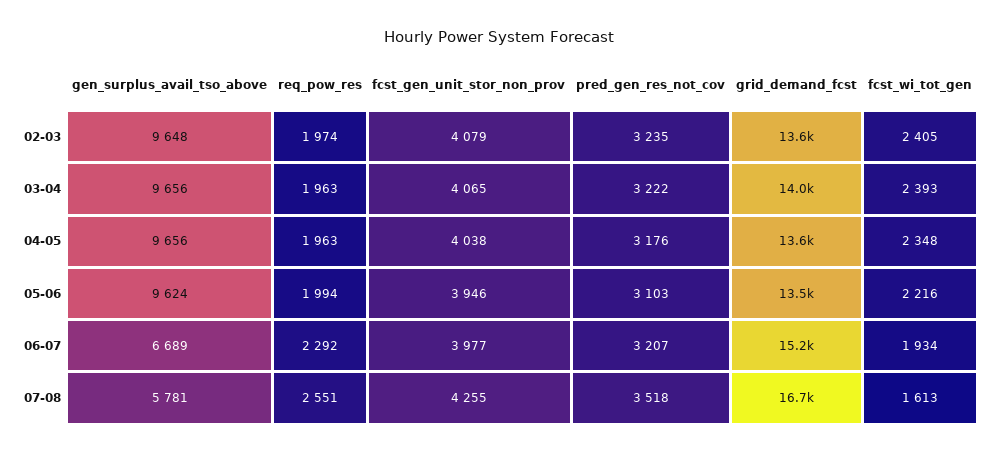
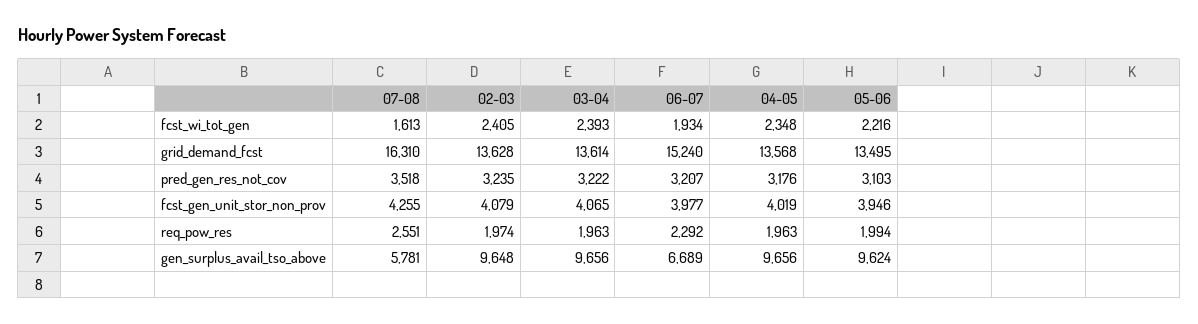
  {
    "gen_surplus_avail_tso_above": {
      "02-03": 9648,
      "03-04": 9656,
      "04-05": 9656,
      "05-06": 9624,
      "06-07": 6689,
      "07-08": 5781
    },
    "req_pow_res": {
      "02-03": 1974,
      "03-04": 1963,
      "04-05": 1963,
      "05-06": 1994,
      "06-07": 2292,
      "07-08": 2551
    },
    "fcst_gen_unit_stor_non_prov": {
      "02-03": 4079,
      "03-04": 4065,
-     "04-05": 4038,
+     "04-05": 4019,
      "05-06": 3946,
      "06-07": 3977,
      "07-08": 4255
    },
    "pred_gen_res_not_cov": {
      "02-03": 3235,
      "03-04": 3222,
      "04-05": 3176,
      "05-06": 3103,
      "06-07": 3207,
      "07-08": 3518
    },
    "grid_demand_fcst": {
      "02-03": 13628,
-     "03-04": 14000,
+     "03-04": 13614,
      "04-05": 13568,
      "05-06": 13495,
      "06-07": 15240,
-     "07-08": 16700
+     "07-08": 16310
    },
    "fcst_wi_tot_gen": {
      "02-03": 2405,
      "03-04": 2393,
      "04-05": 2348,
      "05-06": 2216,
      "06-07": 1934,
      "07-08": 1613
    }
  }

